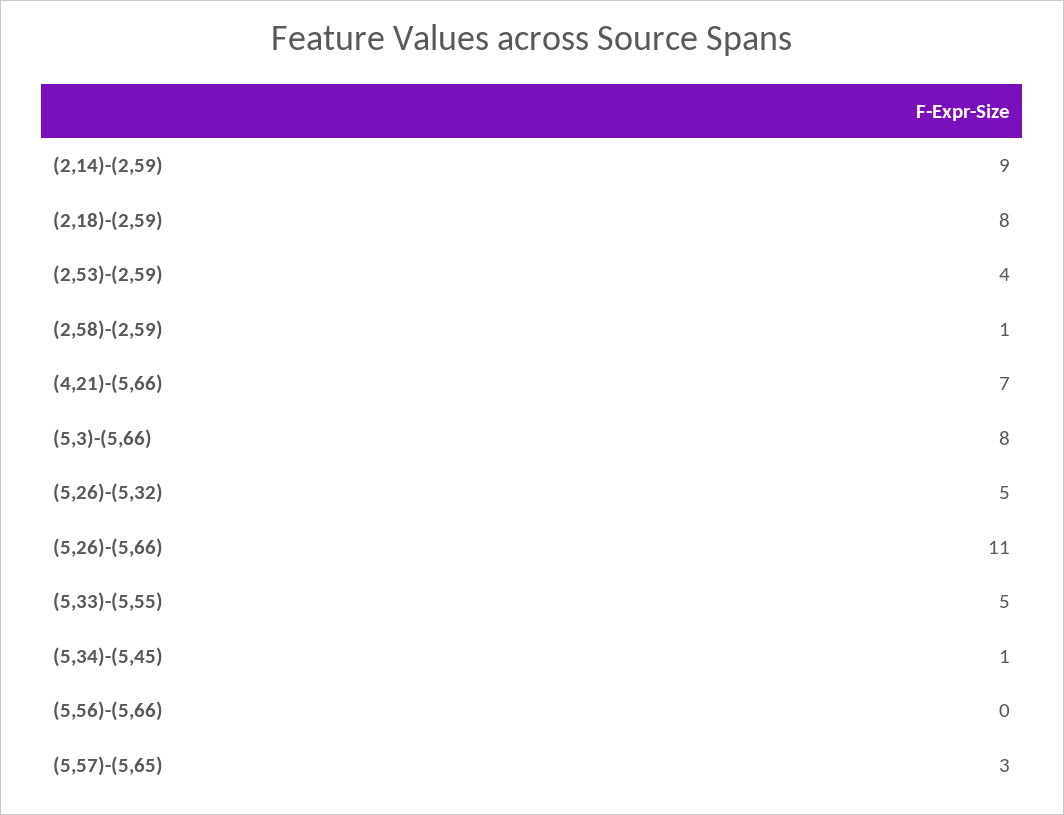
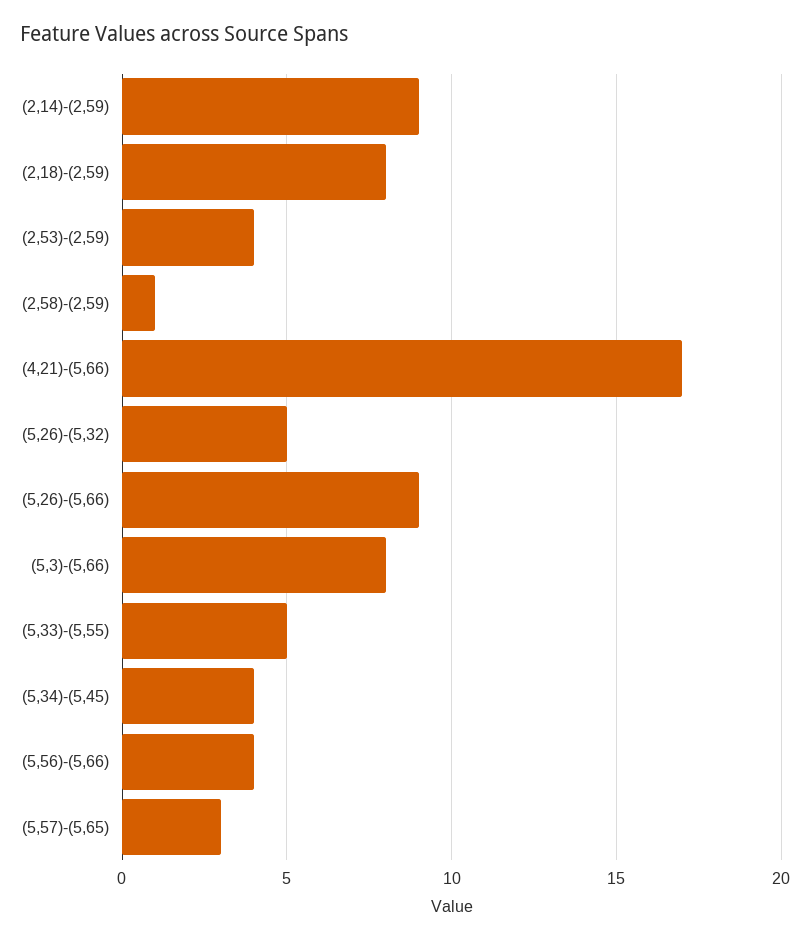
  {
    "(2,14)-(2,59)": 9,
    "(2,18)-(2,59)": 8,
    "(2,53)-(2,59)": 4,
    "(2,58)-(2,59)": 1,
-   "(4,21)-(5,66)": 7,
+   "(4,21)-(5,66)": 17,
    "(5,3)-(5,66)": 8,
    "(5,26)-(5,32)": 5,
-   "(5,26)-(5,66)": 11,
+   "(5,26)-(5,66)": 9,
    "(5,33)-(5,55)": 5,
-   "(5,34)-(5,45)": 1,
+   "(5,34)-(5,45)": 4,
-   "(5,56)-(5,66)": 0,
+   "(5,56)-(5,66)": 4,
    "(5,57)-(5,65)": 3
  }

